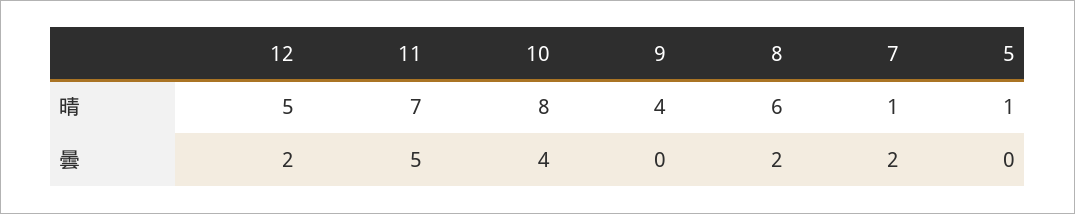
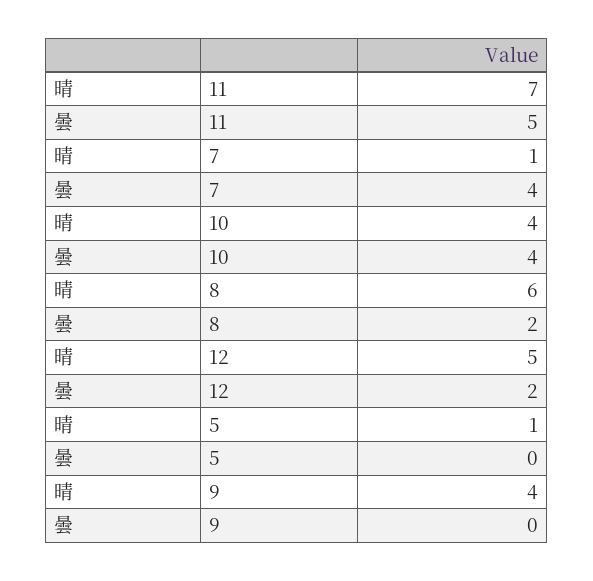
  {
    "12": {
      "晴": 5,
      "曇": 2
    },
    "11": {
      "晴": 7,
      "曇": 5
    },
    "10": {
-     "晴": 8,
+     "晴": 4,
      "曇": 4
    },
    "9": {
      "晴": 4,
      "曇": 0
    },
    "8": {
      "晴": 6,
      "曇": 2
    },
    "7": {
      "晴": 1,
-     "曇": 2
+     "曇": 4
    },
    "5": {
      "晴": 1,
      "曇": 0
    }
  }

